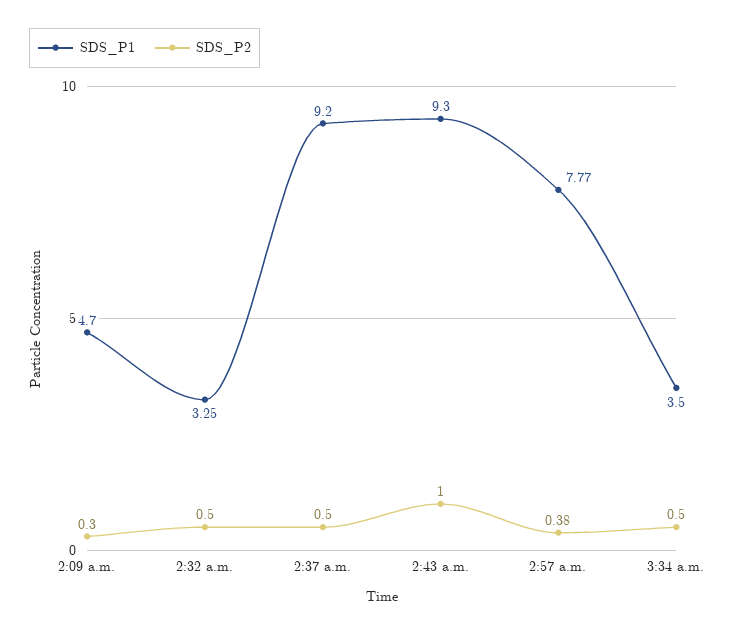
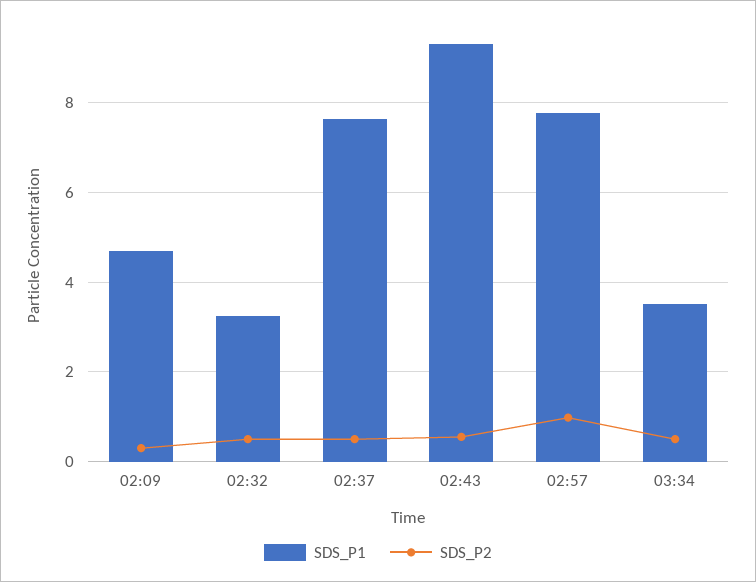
  {
    "SDS_P1": {
      "2:09 a.m.": 4.7,
      "2:32 a.m.": 3.25,
-     "2:37 a.m.": 9.2,
+     "2:37 a.m.": 7.6,
      "2:43 a.m.": 9.3,
      "2:57 a.m.": 7.77,
      "3:34 a.m.": 3.5
    },
    "SDS_P2": {
      "2:09 a.m.": 0.3,
      "2:32 a.m.": 0.5,
      "2:37 a.m.": 0.5,
-     "2:43 a.m.": 1,
+     "2:43 a.m.": 0.6,
-     "2:57 a.m.": 0.38,
+     "2:57 a.m.": 1,
      "3:34 a.m.": 0.5
    }
  }

